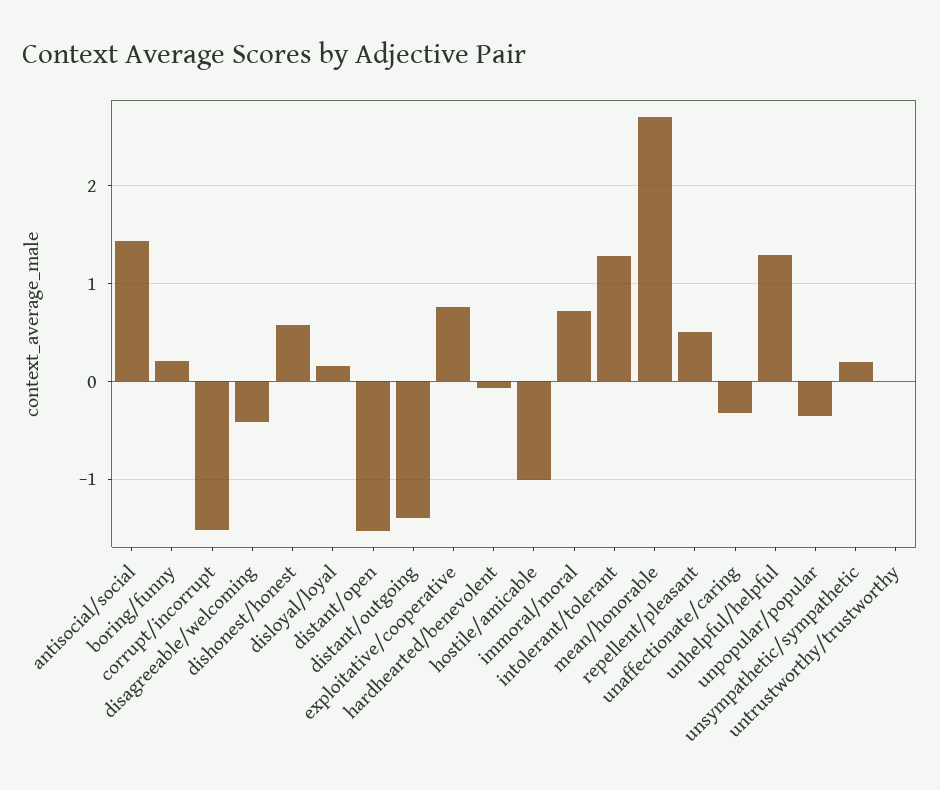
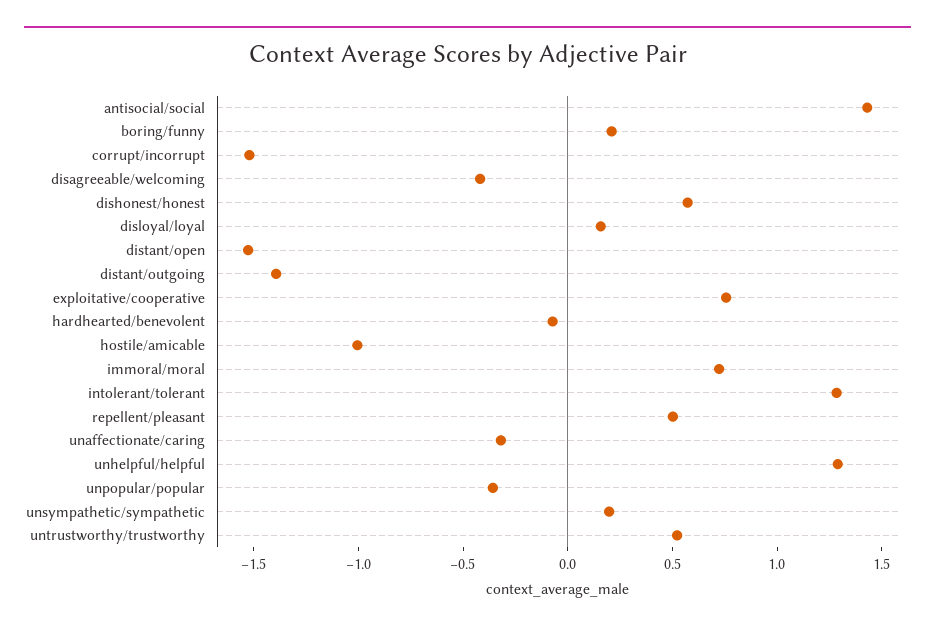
  {
    "antisocial/social": 1.4,
    "boring/funny": 0.2,
    "corrupt/incorrupt": -1.5,
    "disagreeable/welcoming": -0.4,
    "dishonest/honest": 0.6,
    "disloyal/loyal": 0.2,
    "distant/open": -1.5,
    "distant/outgoing": -1.4,
    "exploitative/cooperative": 0.8,
    "hardhearted/benevolent": -0.1,
    "hostile/amicable": -1,
    "immoral/moral": 0.7,
    "intolerant/tolerant": 1.3,
-   "mean/honorable": 2.7,
    "repellent/pleasant": 0.5,
    "unaffectionate/caring": -0.3,
    "unhelpful/helpful": 1.3,
    "unpopular/popular": -0.4,
    "unsympathetic/sympathetic": 0.2,
-   "untrustworthy/trustworthy": 0
+   "untrustworthy/trustworthy": 0.5
  }

